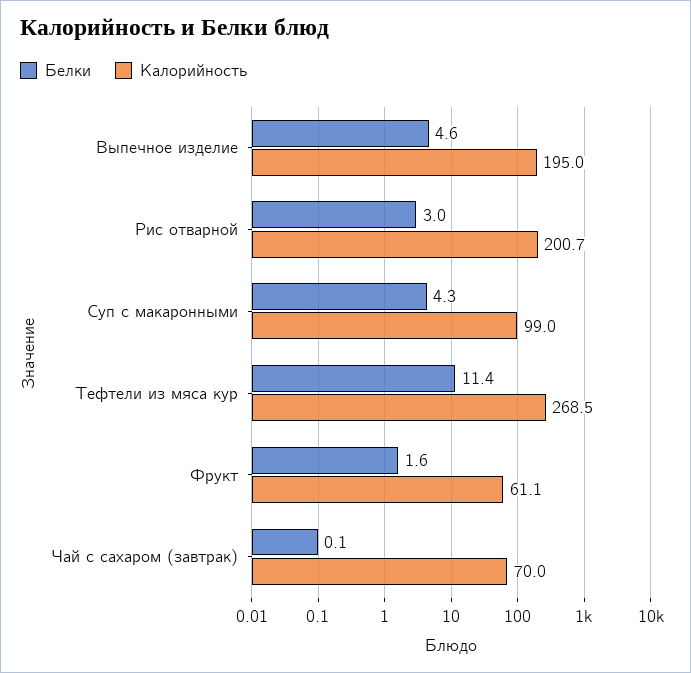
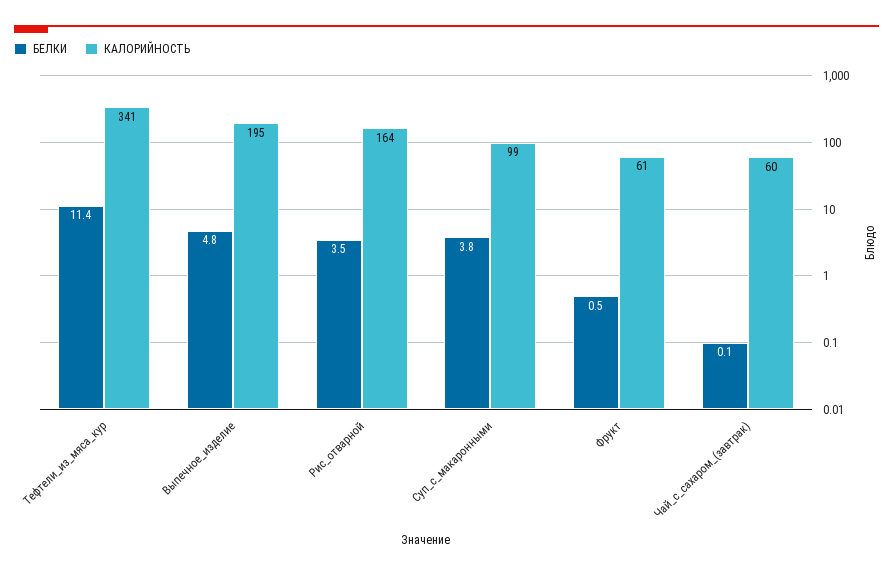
  {
    "Белки": {
-     "Выпечное изделие": 4.6,
+     "Выпечное изделие": 4.8,
-     "Рис отварной": 3,
+     "Рис отварной": 3.5,
-     "Суп с макаронными": 4.3,
+     "Суп с макаронными": 3.8,
      "Тефтели из мяса кур": 11.4,
-     "Фрукт": 1.6,
+     "Фрукт": 0.5,
      "Чай с сахаром (завтрак)": 0.1
    },
    "Калорийность": {
      "Выпечное изделие": 195,
-     "Рис отварной": 200.7,
+     "Рис отварной": 164,
      "Суп с макаронными": 99,
-     "Тефтели из мяса кур": 268.5,
+     "Тефтели из мяса кур": 341,
      "Фрукт": 61.1,
-     "Чай с сахаром (завтрак)": 70
+     "Чай с сахаром (завтрак)": 60
    }
  }

